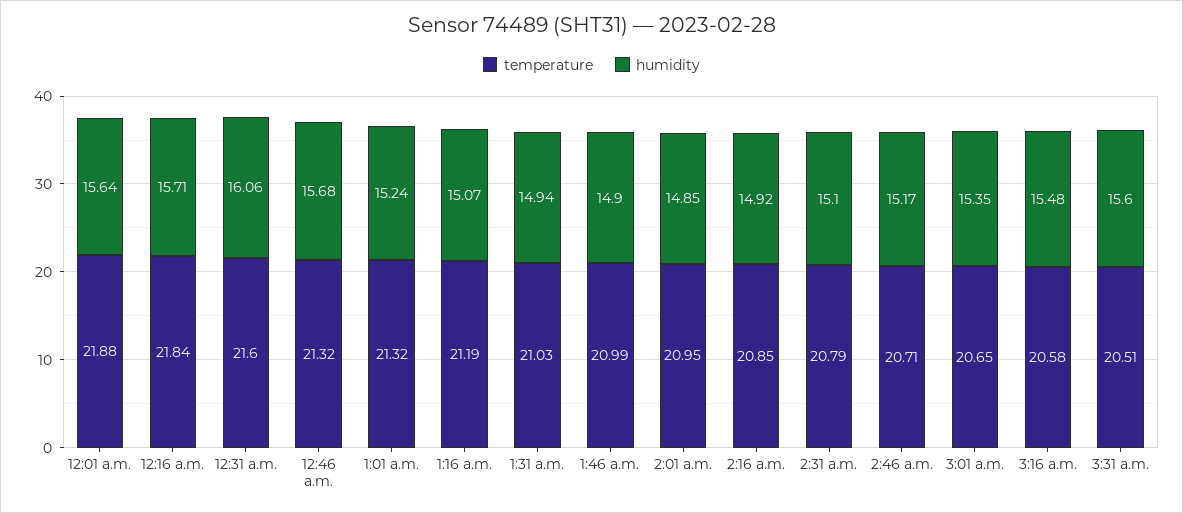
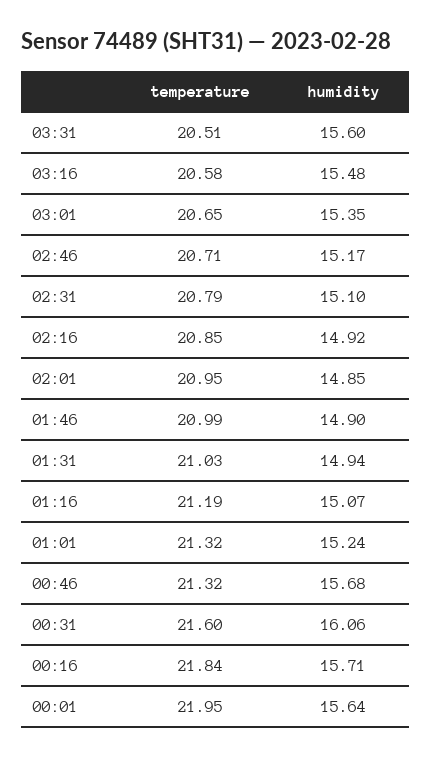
  {
    "temperature": {
-     "12:01 a.m.": 21.88,
+     "12:01 a.m.": 21.95,
      "12:16 a.m.": 21.84,
      "12:31 a.m.": 21.6,
      "12:46 a.m.": 21.32,
      "1:01 a.m.": 21.32,
      "1:16 a.m.": 21.19,
      "1:31 a.m.": 21.03,
      "1:46 a.m.": 20.99,
      "2:01 a.m.": 20.95,
      "2:16 a.m.": 20.85,
      "2:31 a.m.": 20.79,
      "2:46 a.m.": 20.71,
      "3:01 a.m.": 20.65,
      "3:16 a.m.": 20.58,
      "3:31 a.m.": 20.51
    },
    "humidity": {
      "12:01 a.m.": 15.64,
      "12:16 a.m.": 15.71,
      "12:31 a.m.": 16.06,
      "12:46 a.m.": 15.68,
      "1:01 a.m.": 15.24,
      "1:16 a.m.": 15.07,
      "1:31 a.m.": 14.94,
      "1:46 a.m.": 14.9,
      "2:01 a.m.": 14.85,
      "2:16 a.m.": 14.92,
      "2:31 a.m.": 15.1,
      "2:46 a.m.": 15.17,
      "3:01 a.m.": 15.35,
      "3:16 a.m.": 15.48,
      "3:31 a.m.": 15.6
    }
  }

